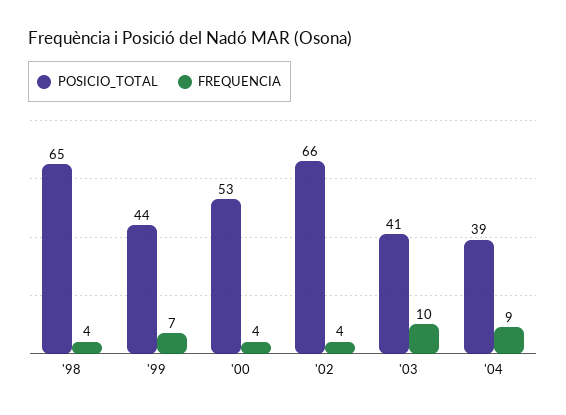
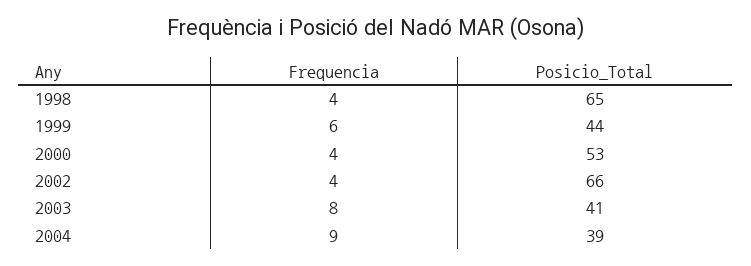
  {
    "POSICIO_TOTAL": {
      "'98": 65,
      "'99": 44,
      "'00": 53,
      "'02": 66,
      "'03": 41,
      "'04": 39
    },
    "FREQUENCIA": {
      "'98": 4,
-     "'99": 7,
+     "'99": 6,
      "'00": 4,
      "'02": 4,
-     "'03": 10,
+     "'03": 8,
      "'04": 9
    }
  }

